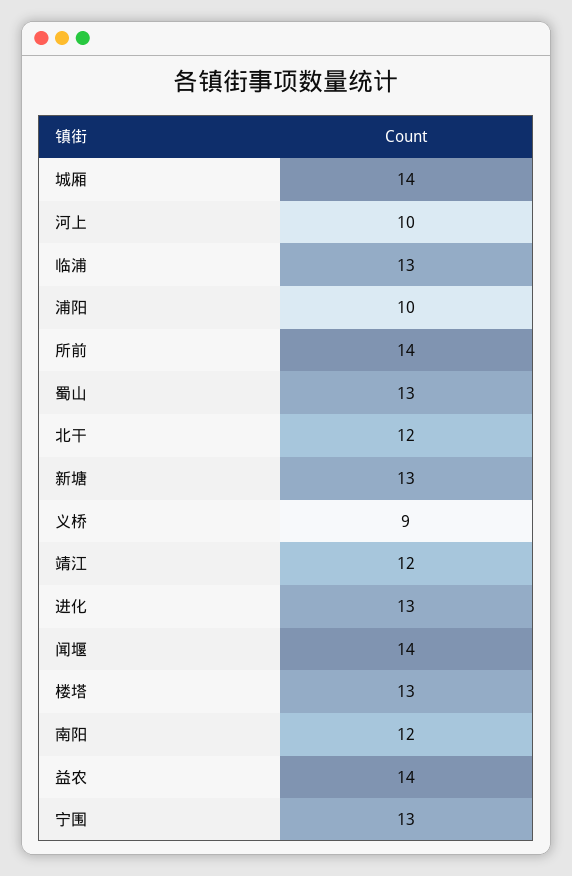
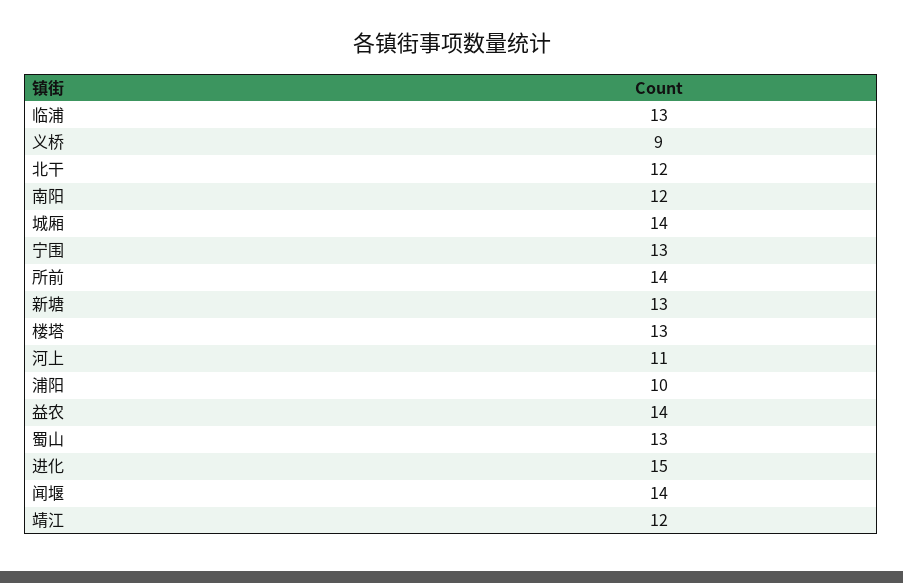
  {
    "城厢": 14,
-   "河上": 10,
+   "河上": 11,
    "临浦": 13,
    "浦阳": 10,
    "所前": 14,
    "蜀山": 13,
    "北干": 12,
    "新塘": 13,
    "义桥": 9,
    "靖江": 12,
-   "进化": 13,
+   "进化": 15,
    "闻堰": 14,
    "楼塔": 13,
    "南阳": 12,
    "益农": 14,
    "宁围": 13
  }

